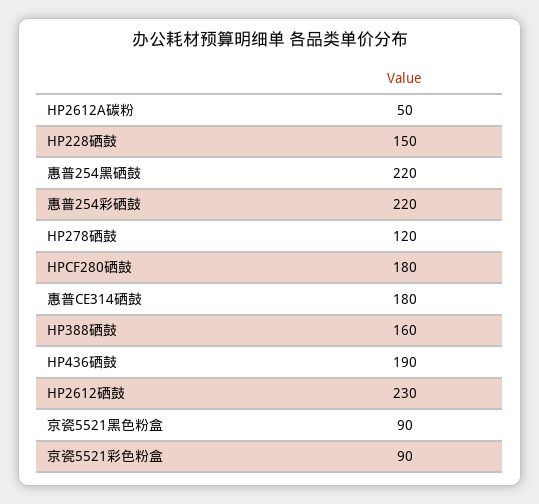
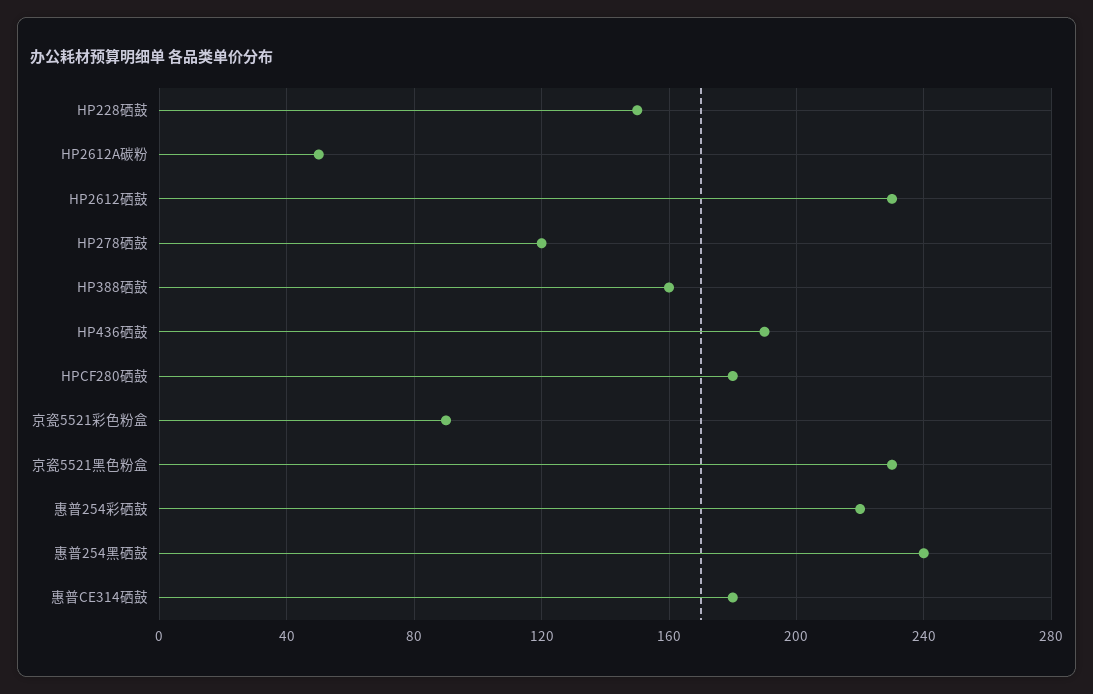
  {
    "HP2612A碳粉": 50,
    "HP228硒鼓": 150,
-   "惠普254黑硒鼓": 220,
+   "惠普254黑硒鼓": 240,
    "惠普254彩硒鼓": 220,
    "HP278硒鼓": 120,
    "HPCF280硒鼓": 180,
    "惠普CE314硒鼓": 180,
    "HP388硒鼓": 160,
    "HP436硒鼓": 190,
    "HP2612硒鼓": 230,
-   "京瓷5521黑色粉盒": 90,
+   "京瓷5521黑色粉盒": 230,
    "京瓷5521彩色粉盒": 90
  }

